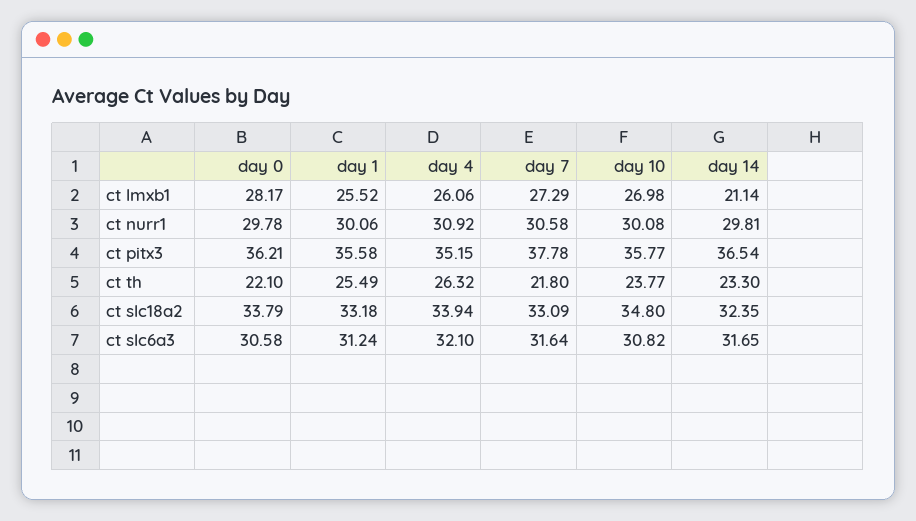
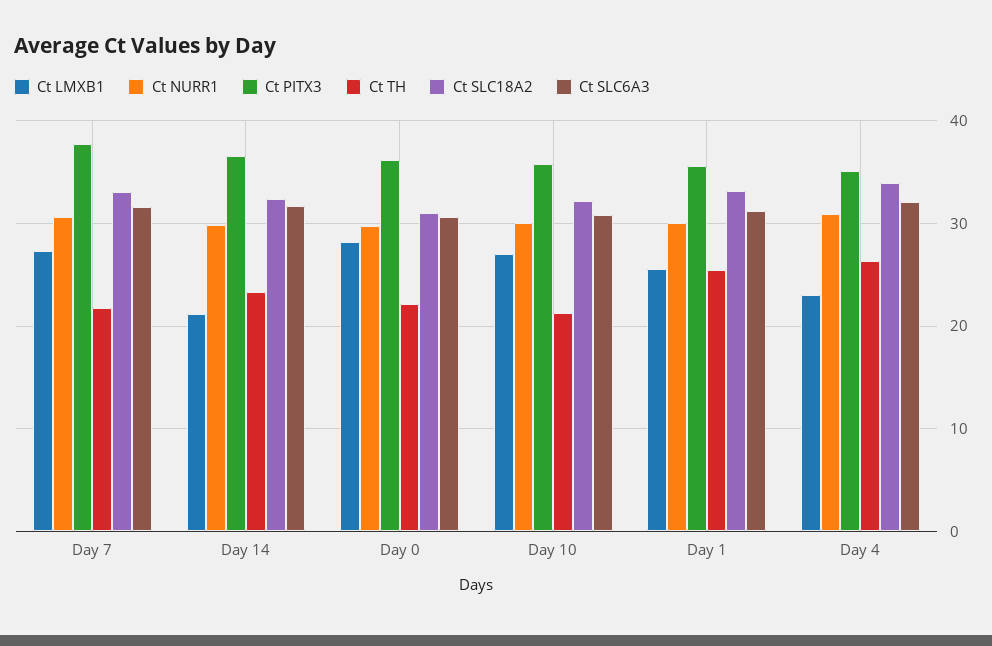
  {
    "ct lmxb1": {
      "day 0": 28.17,
      "day 1": 25.52,
-     "day 4": 26.06,
+     "day 4": 23,
      "day 7": 27.29,
      "day 10": 26.98,
      "day 14": 21.14
    },
    "ct nurr1": {
      "day 0": 29.78,
      "day 1": 30.06,
      "day 4": 30.92,
      "day 7": 30.58,
      "day 10": 30.08,
      "day 14": 29.81
    },
    "ct pitx3": {
      "day 0": 36.21,
      "day 1": 35.58,
      "day 4": 35.15,
      "day 7": 37.78,
      "day 10": 35.77,
      "day 14": 36.54
    },
    "ct th": {
      "day 0": 22.1,
      "day 1": 25.49,
      "day 4": 26.32,
      "day 7": 21.8,
-     "day 10": 23.77,
+     "day 10": 21,
      "day 14": 23.3
    },
    "ct slc18a2": {
-     "day 0": 33.79,
+     "day 0": 31,
      "day 1": 33.18,
      "day 4": 33.94,
      "day 7": 33.09,
-     "day 10": 34.8,
+     "day 10": 32,
      "day 14": 32.35
    },
    "ct slc6a3": {
      "day 0": 30.58,
      "day 1": 31.24,
      "day 4": 32.1,
      "day 7": 31.64,
      "day 10": 30.82,
      "day 14": 31.65
    }
  }

